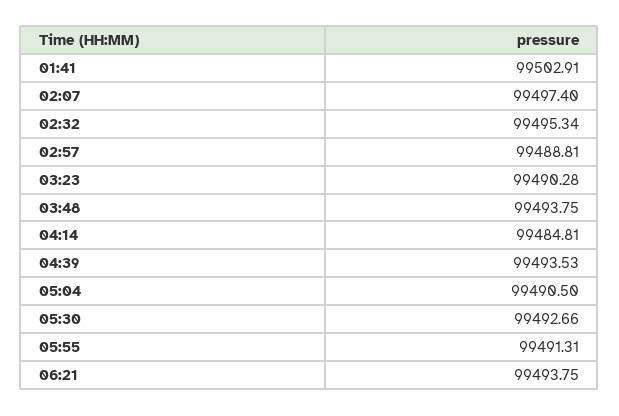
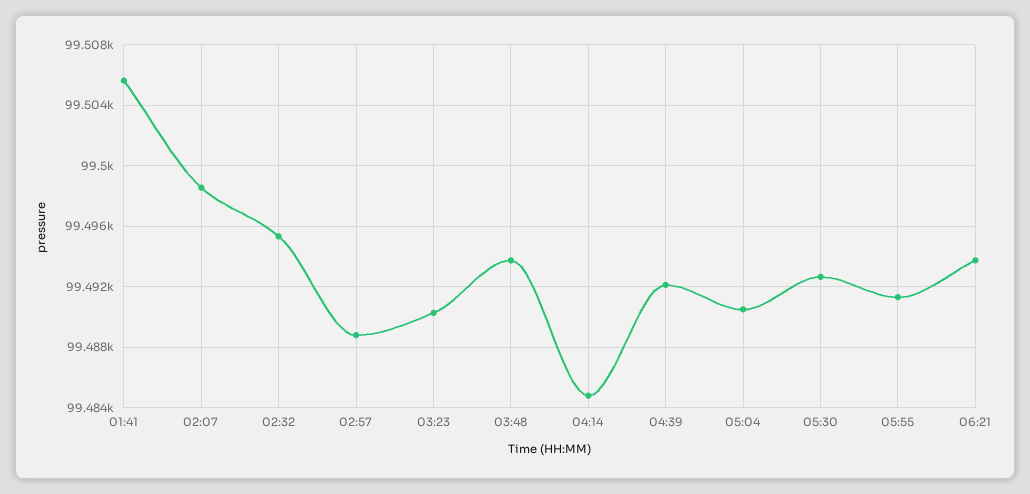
  {
-   "01:41": 99502.91,
+   "01:41": 99505.5,
-   "02:07": 99497.4,
+   "02:07": 99498.5,
    "02:32": 99495.34,
    "02:57": 99488.81,
    "03:23": 99490.28,
    "03:48": 99493.75,
    "04:14": 99484.81,
-   "04:39": 99493.53,
+   "04:39": 99492,
    "05:04": 99490.5,
    "05:30": 99492.66,
    "05:55": 99491.31,
    "06:21": 99493.75
  }

